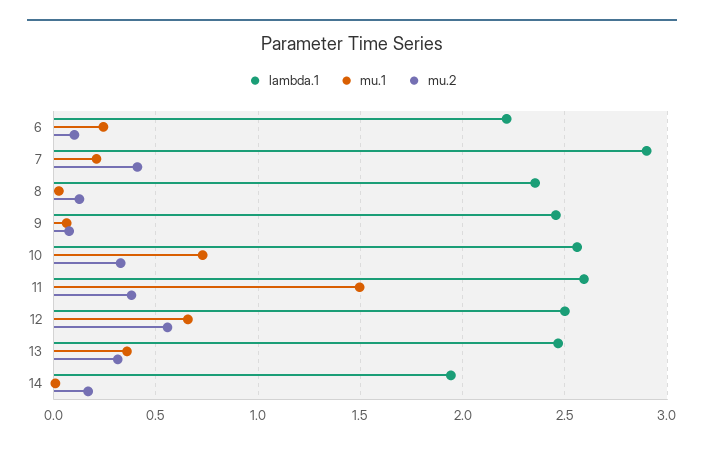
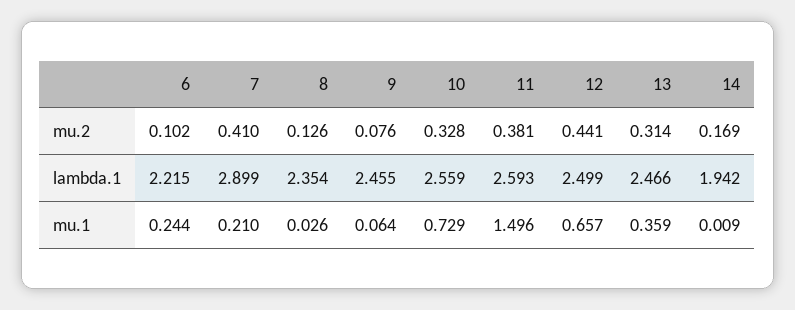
  {
    "lambda.1": {
      "6": 2.215,
      "7": 2.899,
      "8": 2.354,
      "9": 2.455,
      "10": 2.559,
      "11": 2.593,
      "12": 2.499,
      "13": 2.466,
      "14": 1.942
    },
    "mu.1": {
      "6": 0.244,
      "7": 0.21,
      "8": 0.026,
      "9": 0.064,
      "10": 0.729,
      "11": 1.496,
      "12": 0.657,
      "13": 0.359,
      "14": 0.009
    },
    "mu.2": {
      "6": 0.102,
      "7": 0.41,
      "8": 0.126,
      "9": 0.076,
      "10": 0.328,
      "11": 0.381,
-     "12": 0.55,
+     "12": 0.441,
      "13": 0.314,
      "14": 0.169
    }
  }

